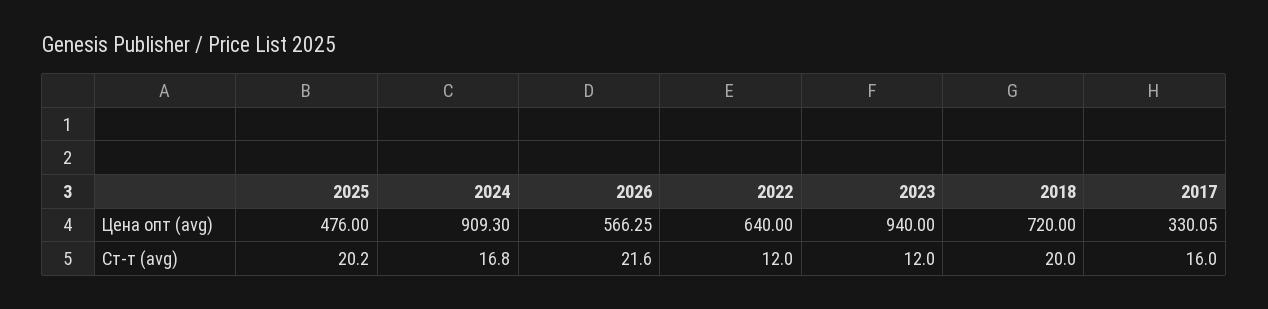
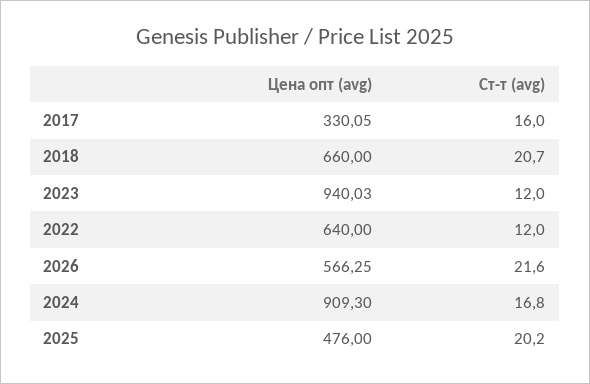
  {
    "2025": {
      "Цена опт (avg)": 476,
      "Ст-т (avg)": 20.2
    },
    "2024": {
      "Цена опт (avg)": 909.3,
      "Ст-т (avg)": 16.8
    },
    "2026": {
      "Цена опт (avg)": 566.25,
      "Ст-т (avg)": 21.6
    },
    "2022": {
      "Цена опт (avg)": 640,
      "Ст-т (avg)": 12
    },
    "2023": {
-     "Цена опт (avg)": 940,
+     "Цена опт (avg)": 940.03,
      "Ст-т (avg)": 12
    },
    "2018": {
-     "Цена опт (avg)": 720,
+     "Цена опт (avg)": 660,
-     "Ст-т (avg)": 20
+     "Ст-т (avg)": 20.7
    },
    "2017": {
      "Цена опт (avg)": 330.05,
      "Ст-т (avg)": 16
    }
  }

